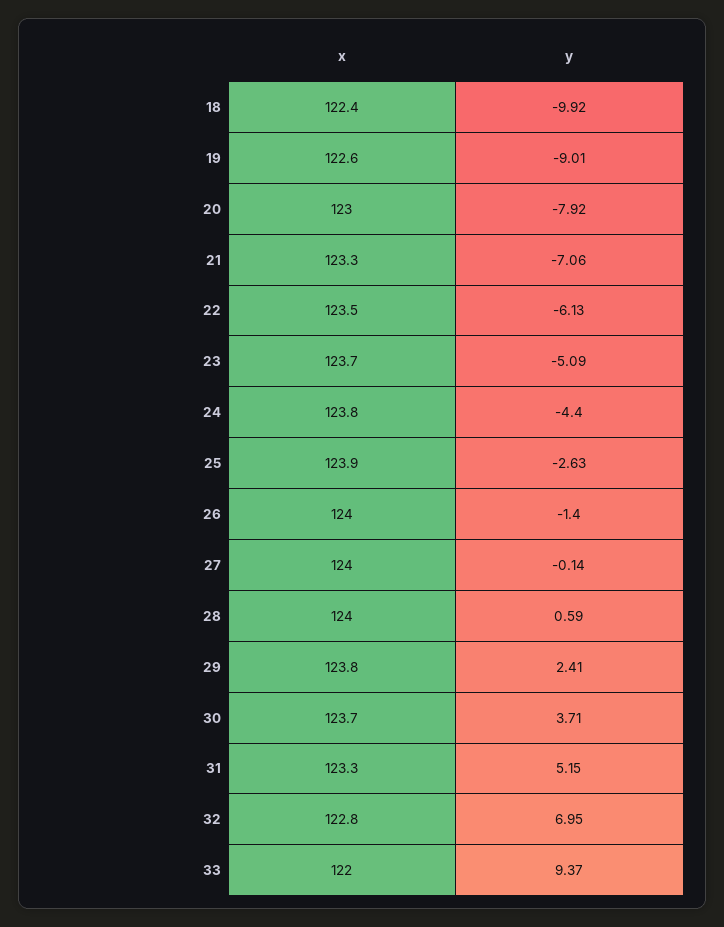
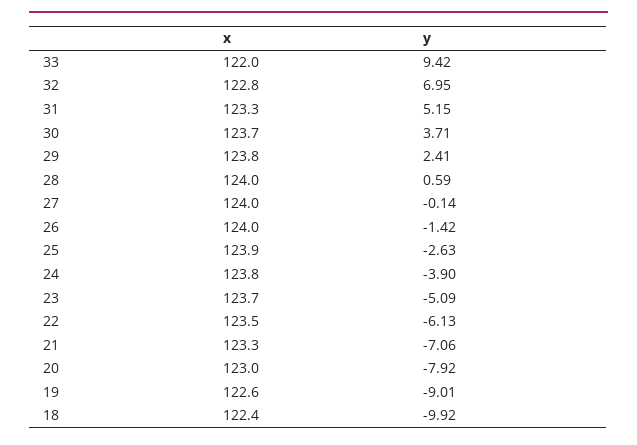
  {
    "x": {
      "18": 122.4,
      "19": 122.6,
      "20": 123,
      "21": 123.3,
      "22": 123.5,
      "23": 123.7,
      "24": 123.8,
      "25": 123.9,
      "26": 124,
      "27": 124,
      "28": 124,
      "29": 123.8,
      "30": 123.7,
      "31": 123.3,
      "32": 122.8,
      "33": 122
    },
    "y": {
      "18": -9.92,
      "19": -9.01,
      "20": -7.92,
      "21": -7.06,
      "22": -6.13,
      "23": -5.09,
-     "24": -4.4,
+     "24": -3.9,
      "25": -2.63,
-     "26": -1.4,
+     "26": -1.42,
      "27": -0.14,
      "28": 0.59,
      "29": 2.41,
      "30": 3.71,
      "31": 5.15,
      "32": 6.95,
-     "33": 9.37
+     "33": 9.42
    }
  }

